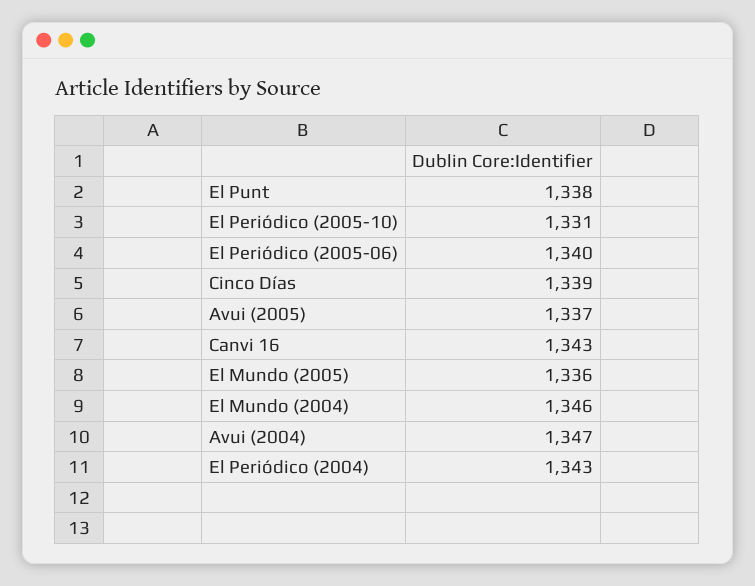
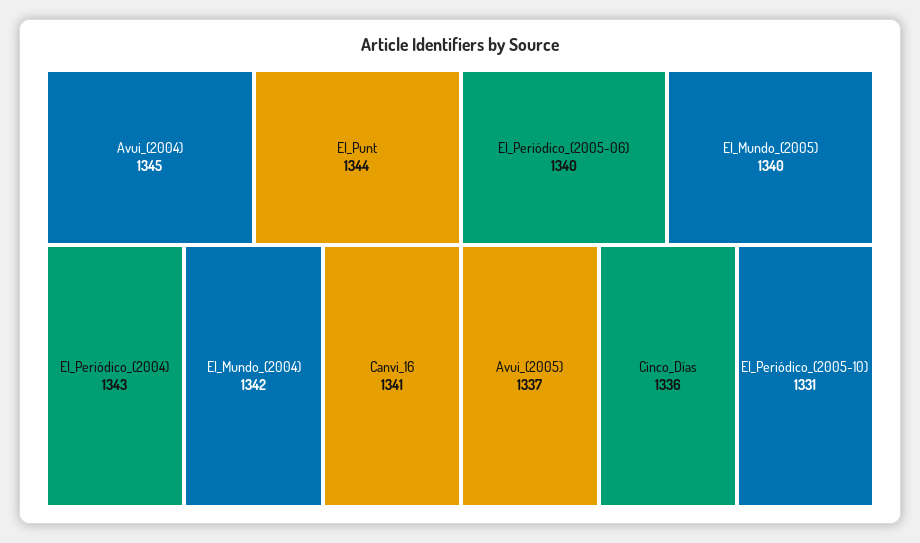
  {
-   "El Punt": 1338,
+   "El Punt": 1344,
    "El Periódico (2005-10)": 1331,
    "El Periódico (2005-06)": 1340,
-   "Cinco Días": 1339,
+   "Cinco Días": 1336,
    "Avui (2005)": 1337,
-   "Canvi 16": 1343,
+   "Canvi 16": 1341,
-   "El Mundo (2005)": 1336,
+   "El Mundo (2005)": 1340,
-   "El Mundo (2004)": 1346,
+   "El Mundo (2004)": 1342,
-   "Avui (2004)": 1347,
+   "Avui (2004)": 1345,
    "El Periódico (2004)": 1343
  }

